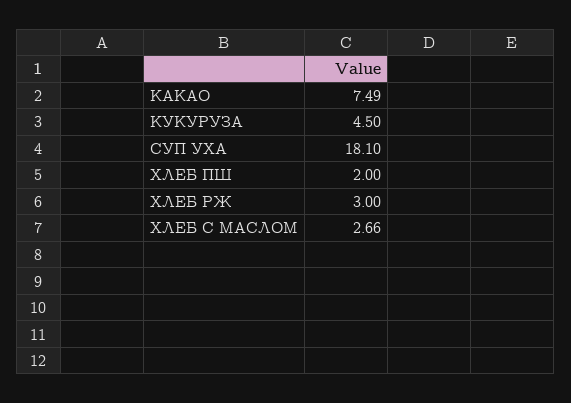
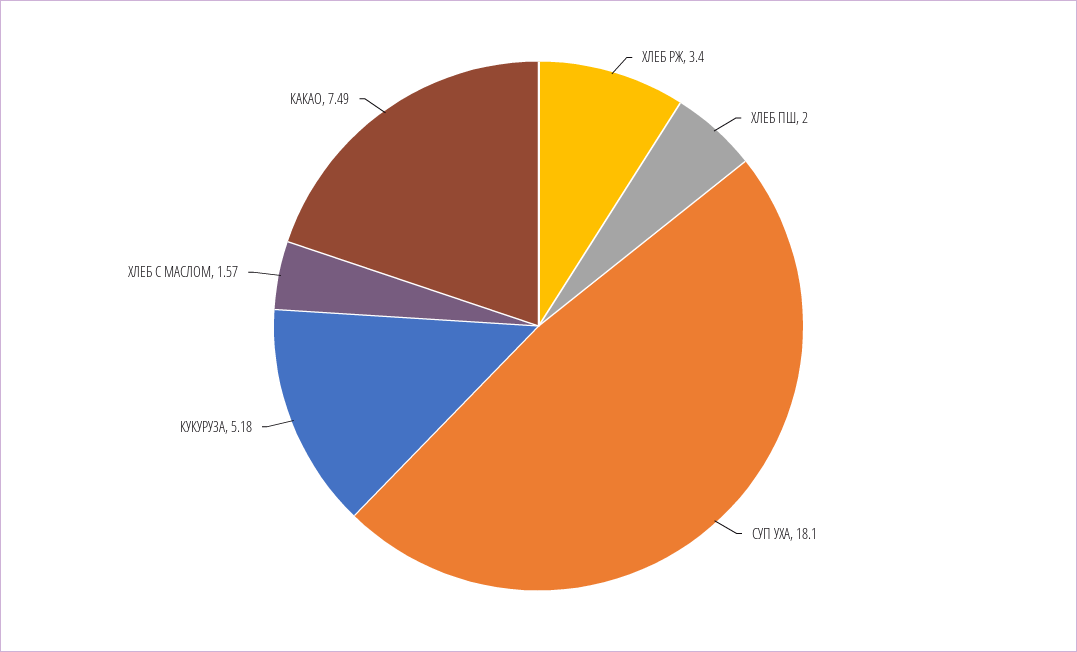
  {
    "КАКАО": 7.49,
-   "КУКУРУЗА": 4.5,
+   "КУКУРУЗА": 5.18,
    "СУП УХА": 18.1,
    "ХЛЕБ ПШ": 2,
-   "ХЛЕБ РЖ": 3,
+   "ХЛЕБ РЖ": 3.4,
-   "ХЛЕБ С МАСЛОМ": 2.66
+   "ХЛЕБ С МАСЛОМ": 1.57
  }

